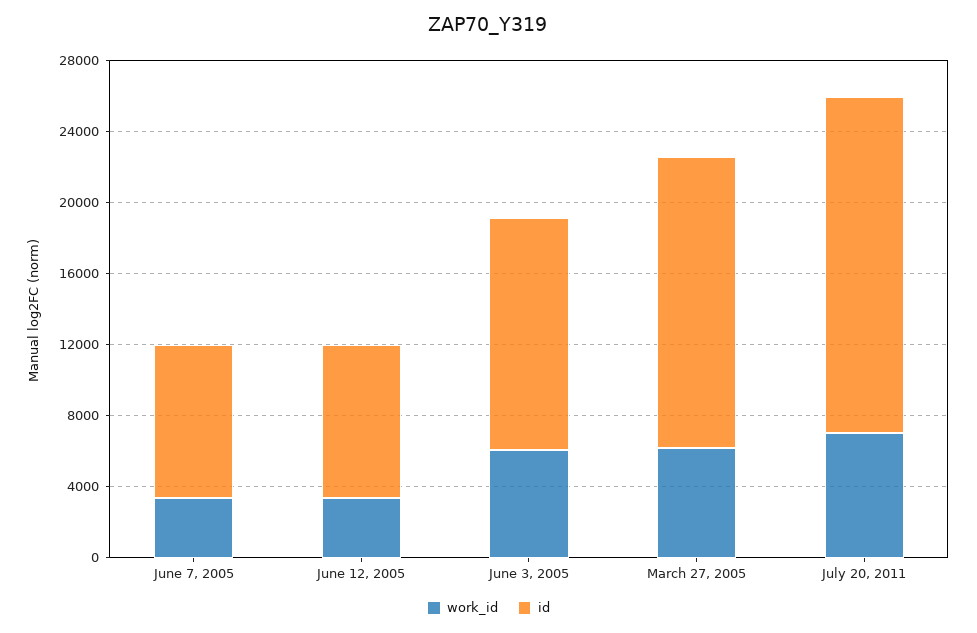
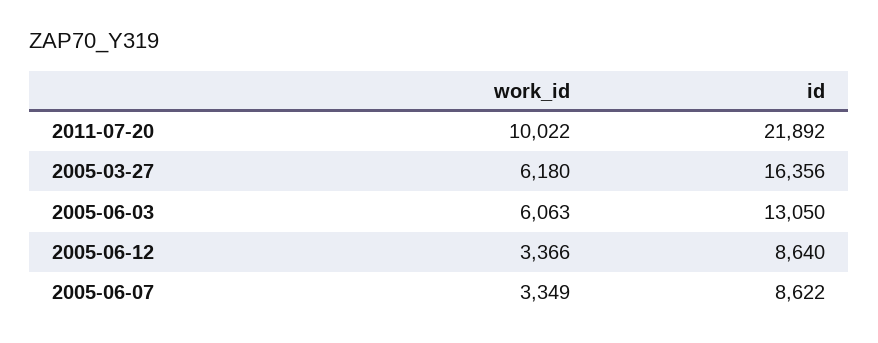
  {
    "work_id": {
      "June 7, 2005": 3349,
      "June 12, 2005": 3366,
      "June 3, 2005": 6063,
      "March 27, 2005": 6180,
-     "July 20, 2011": 7000
+     "July 20, 2011": 10022
    },
    "id": {
      "June 7, 2005": 8622,
      "June 12, 2005": 8640,
      "June 3, 2005": 13050,
      "March 27, 2005": 16356,
-     "July 20, 2011": 19000
+     "July 20, 2011": 21892
    }
  }

